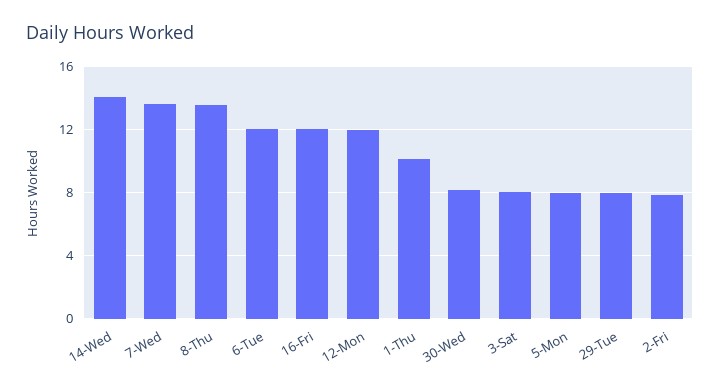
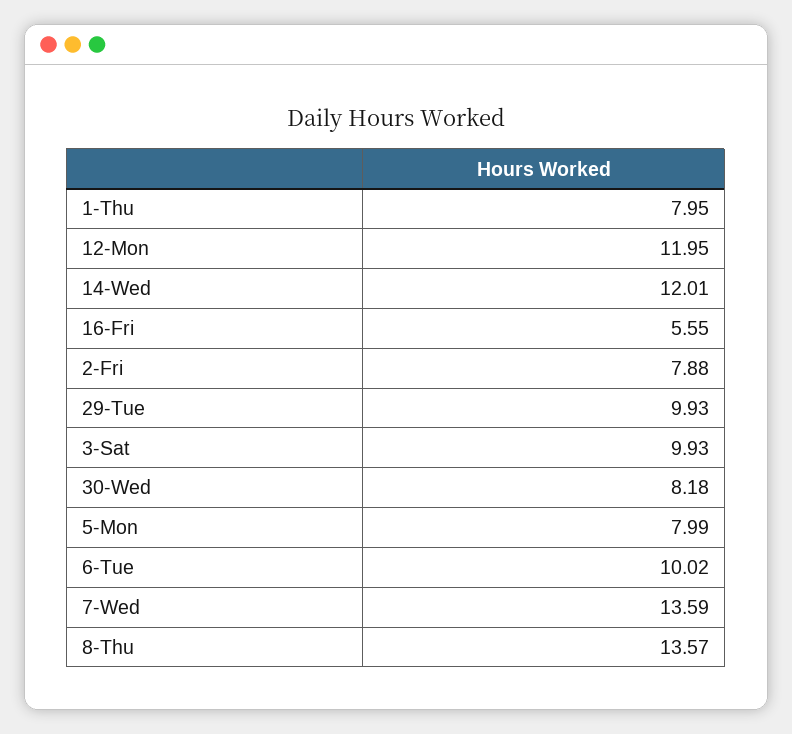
  {
-   "14-Wed": 14,
+   "14-Wed": 12.01,
    "7-Wed": 13.59,
    "8-Thu": 13.57,
-   "6-Tue": 12,
+   "6-Tue": 10.02,
-   "16-Fri": 12,
+   "16-Fri": 5.55,
    "12-Mon": 11.95,
-   "1-Thu": 10,
+   "1-Thu": 7.95,
    "30-Wed": 8.18,
-   "3-Sat": 8,
+   "3-Sat": 9.93,
    "5-Mon": 7.99,
-   "29-Tue": 8,
+   "29-Tue": 9.93,
    "2-Fri": 7.88
  }

